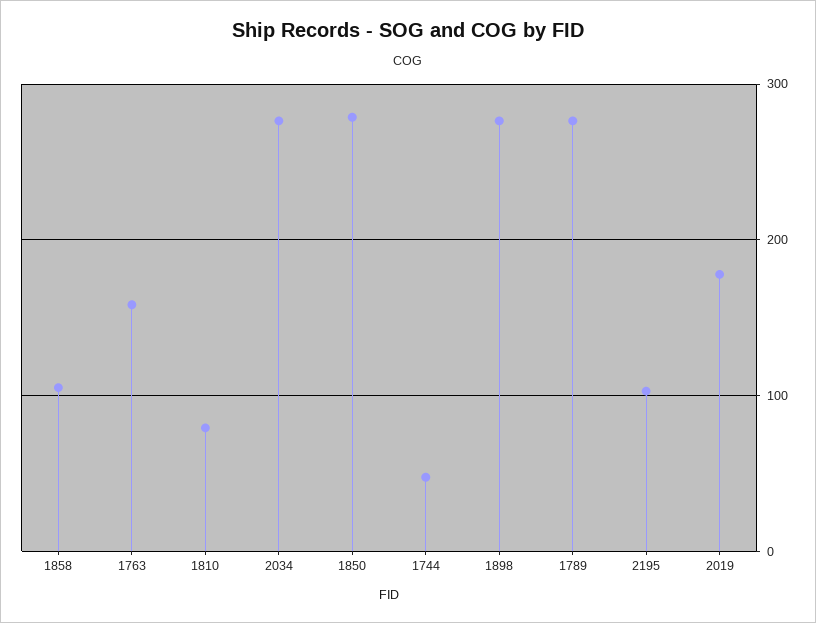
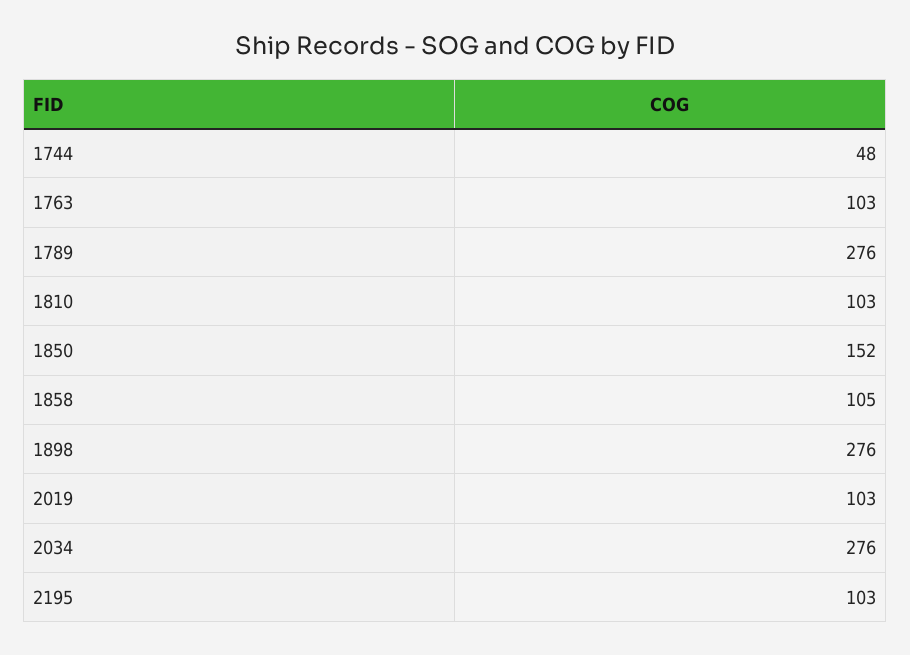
  {
    "1858": 105,
-   "1763": 160,
+   "1763": 103,
-   "1810": 80,
+   "1810": 103,
    "2034": 276,
-   "1850": 280,
+   "1850": 152,
    "1744": 48,
    "1898": 276,
    "1789": 276,
    "2195": 103,
-   "2019": 180
+   "2019": 103
  }

